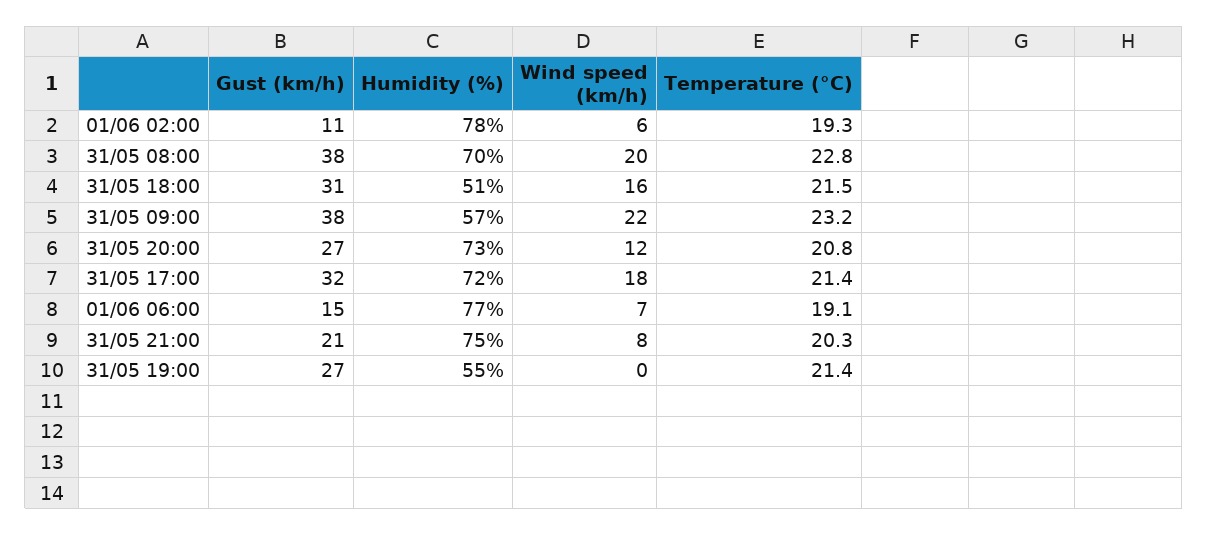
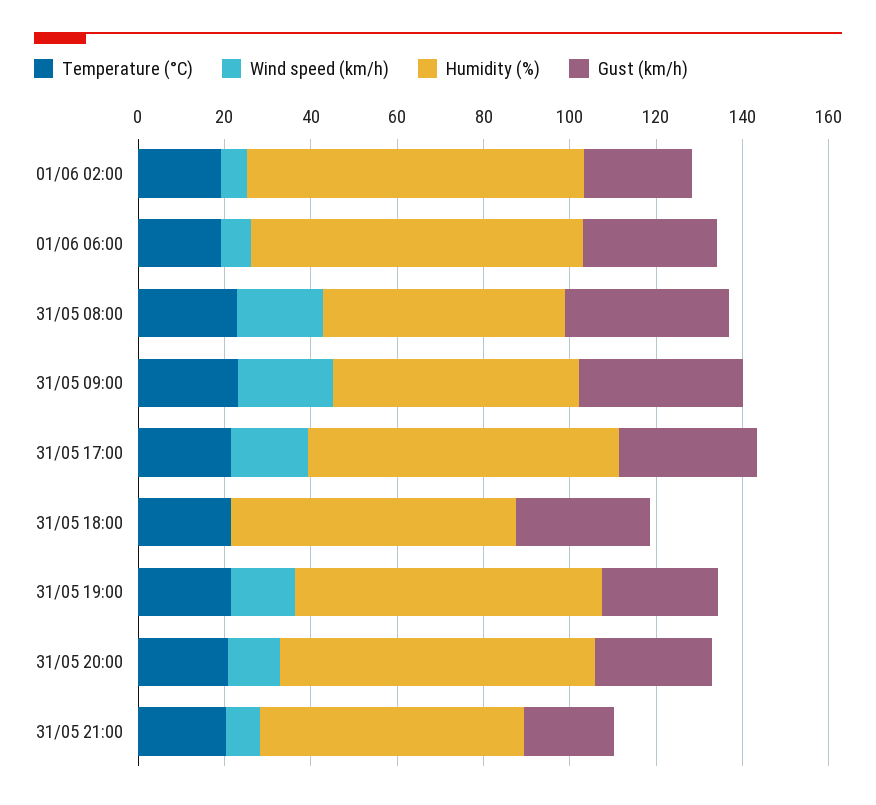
  {
    "Gust (km/h)": {
-     "01/06 02:00": 11,
+     "01/06 02:00": 25,
      "31/05 08:00": 38,
      "31/05 18:00": 31,
      "31/05 09:00": 38,
      "31/05 20:00": 27,
      "31/05 17:00": 32,
-     "01/06 06:00": 15,
+     "01/06 06:00": 30,
      "31/05 21:00": 21,
      "31/05 19:00": 27
    },
    "Humidity (%)": {
      "01/06 02:00": 78,
-     "31/05 08:00": 70,
+     "31/05 08:00": 55,
-     "31/05 18:00": 51,
+     "31/05 18:00": 65,
      "31/05 09:00": 57,
      "31/05 20:00": 73,
      "31/05 17:00": 72,
      "01/06 06:00": 77,
-     "31/05 21:00": 75,
+     "31/05 21:00": 60,
-     "31/05 19:00": 55
+     "31/05 19:00": 70
    },
    "Wind speed (km/h)": {
      "01/06 02:00": 6,
      "31/05 08:00": 20,
-     "31/05 18:00": 16,
+     "31/05 18:00": 0,
      "31/05 09:00": 22,
      "31/05 20:00": 12,
      "31/05 17:00": 18,
      "01/06 06:00": 7,
      "31/05 21:00": 8,
-     "31/05 19:00": 0
+     "31/05 19:00": 15
    },
    "Temperature (°C)": {
      "01/06 02:00": 19.3,
      "31/05 08:00": 22.8,
      "31/05 18:00": 21.5,
      "31/05 09:00": 23.2,
      "31/05 20:00": 20.8,
      "31/05 17:00": 21.4,
      "01/06 06:00": 19.1,
      "31/05 21:00": 20.3,
      "31/05 19:00": 21.4
    }
  }

